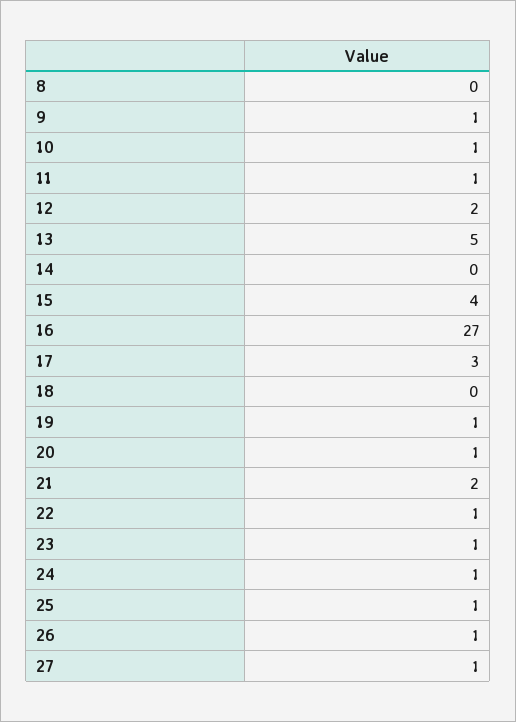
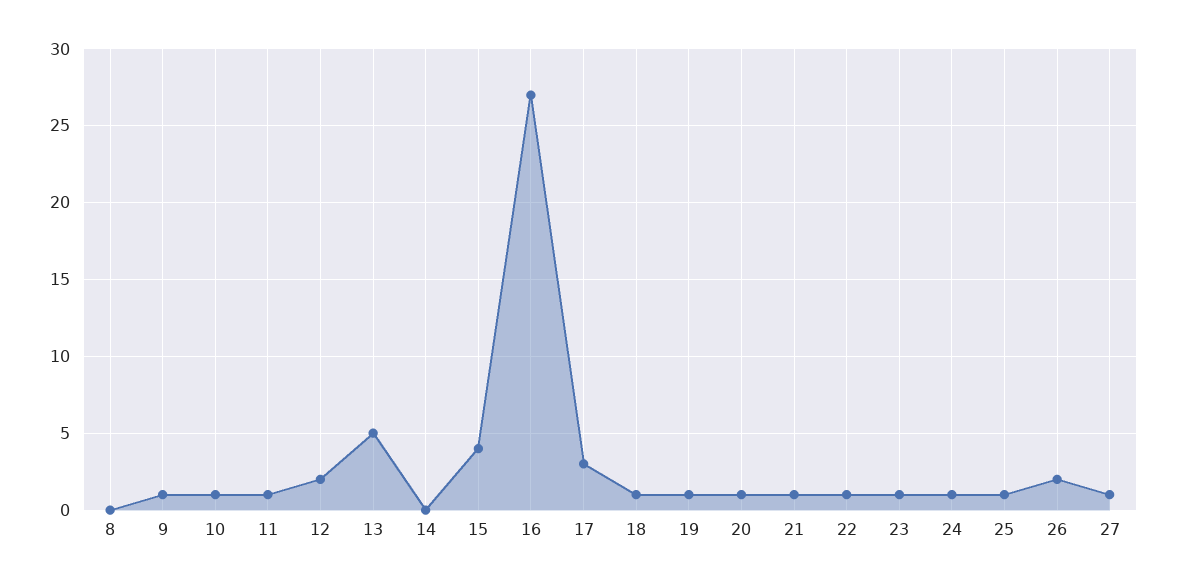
  {
    "8": 0,
    "9": 1,
    "10": 1,
    "11": 1,
    "12": 2,
    "13": 5,
    "14": 0,
    "15": 4,
    "16": 27,
    "17": 3,
-   "18": 0,
+   "18": 1,
    "19": 1,
    "20": 1,
-   "21": 2,
+   "21": 1,
    "22": 1,
    "23": 1,
    "24": 1,
    "25": 1,
-   "26": 1,
+   "26": 2,
    "27": 1
  }

